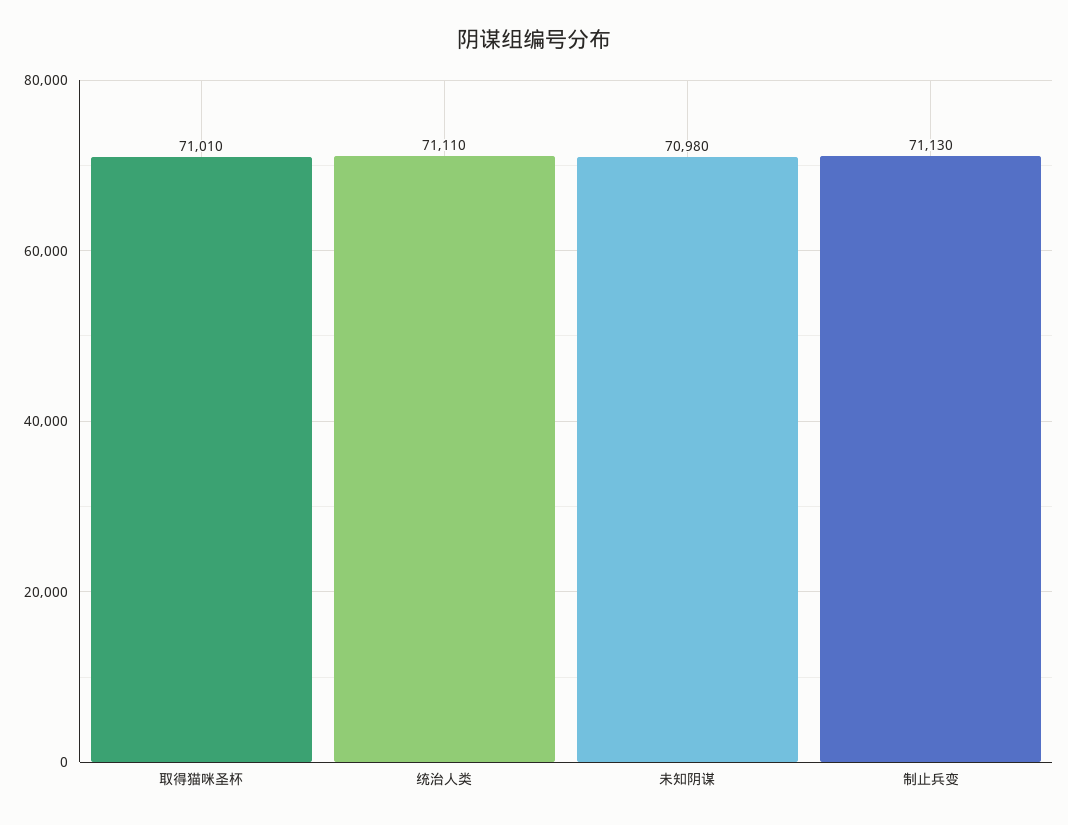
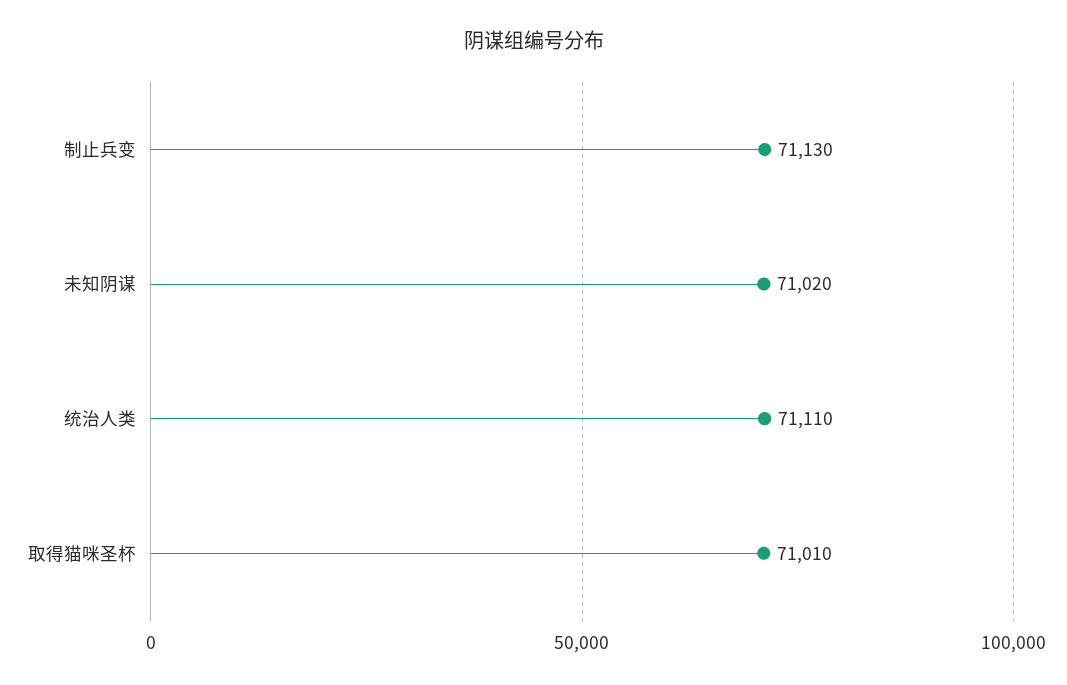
  {
    "取得猫咪圣杯": 71010,
    "统治人类": 71110,
-   "未知阴谋": 70980,
+   "未知阴谋": 71020,
    "制止兵变": 71130
  }

